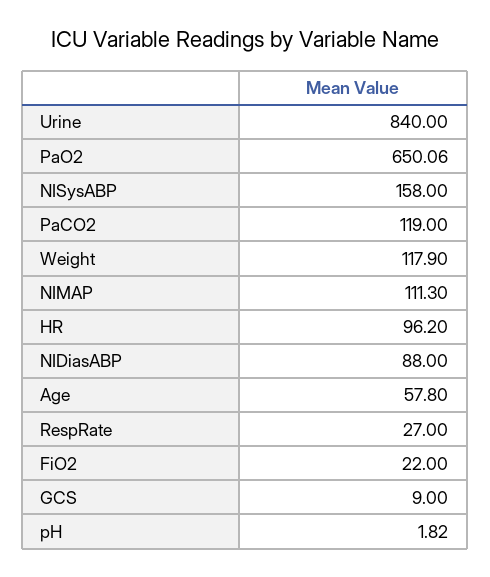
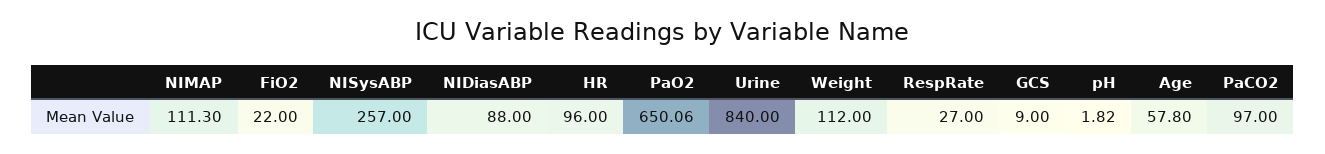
  {
    "Urine": 840,
    "PaO2": 650.06,
-   "NISysABP": 158,
+   "NISysABP": 257,
-   "PaCO2": 119,
+   "PaCO2": 97,
-   "Weight": 117.9,
+   "Weight": 112,
    "NIMAP": 111.3,
-   "HR": 96.2,
+   "HR": 96,
    "NIDiasABP": 88,
    "Age": 57.8,
    "RespRate": 27,
    "FiO2": 22,
    "GCS": 9,
    "pH": 1.82
  }

